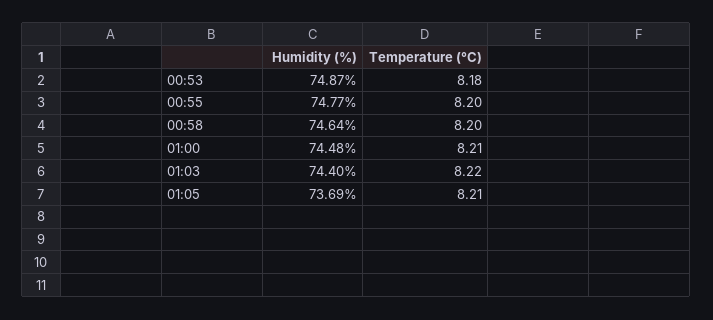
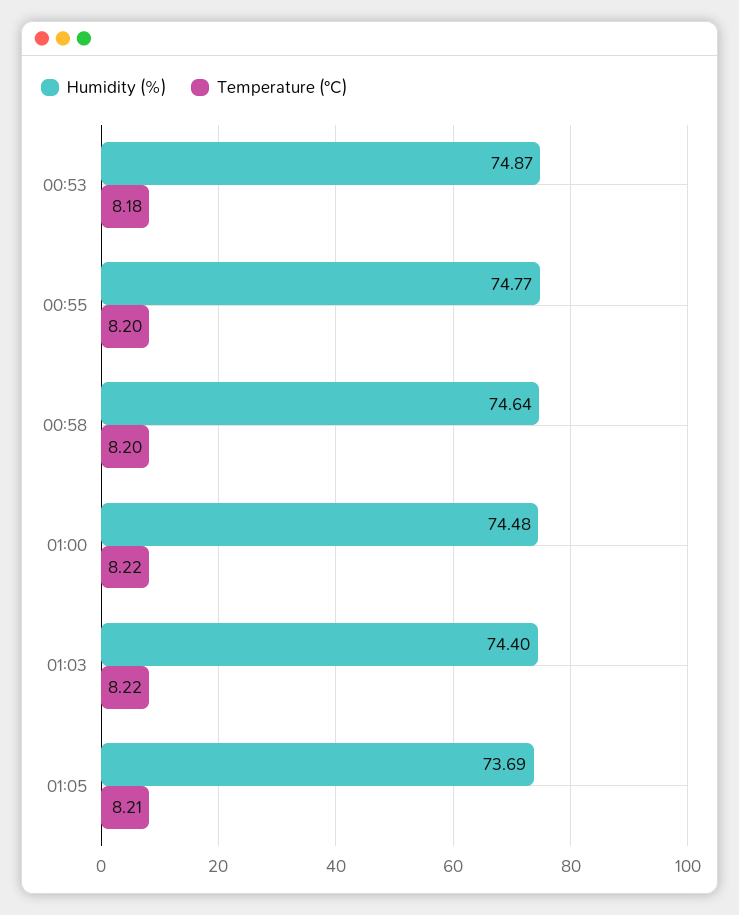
  {
    "Humidity (%)": {
      "00:53": 74.87,
      "00:55": 74.77,
      "00:58": 74.64,
      "01:00": 74.48,
      "01:03": 74.4,
      "01:05": 73.69
    },
    "Temperature (°C)": {
      "00:53": 8.18,
      "00:55": 8.2,
      "00:58": 8.2,
-     "01:00": 8.21,
+     "01:00": 8.22,
      "01:03": 8.22,
      "01:05": 8.21
    }
  }

